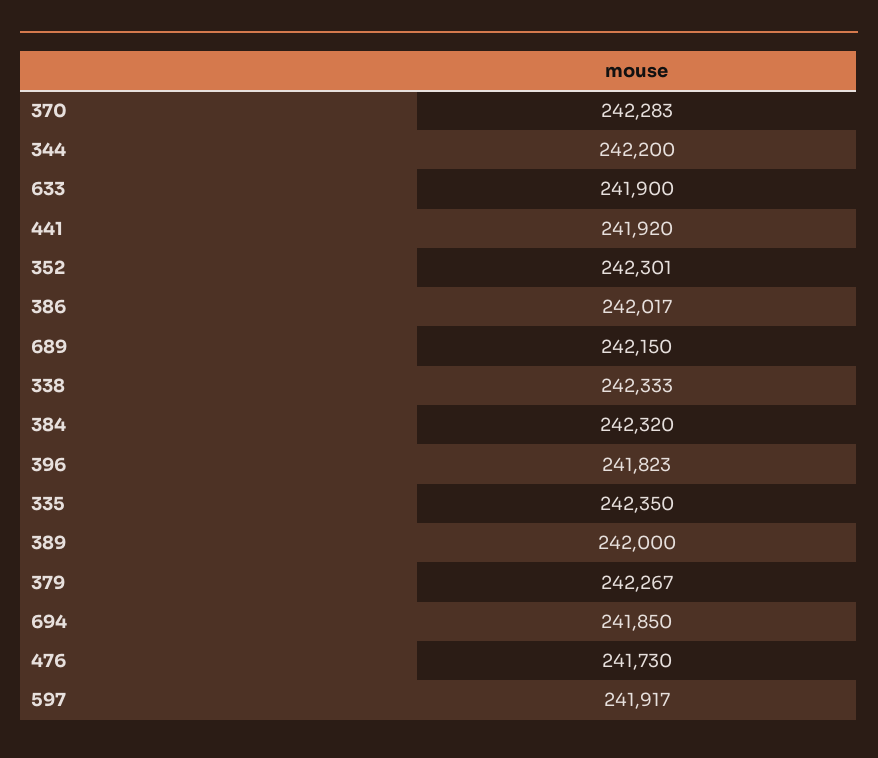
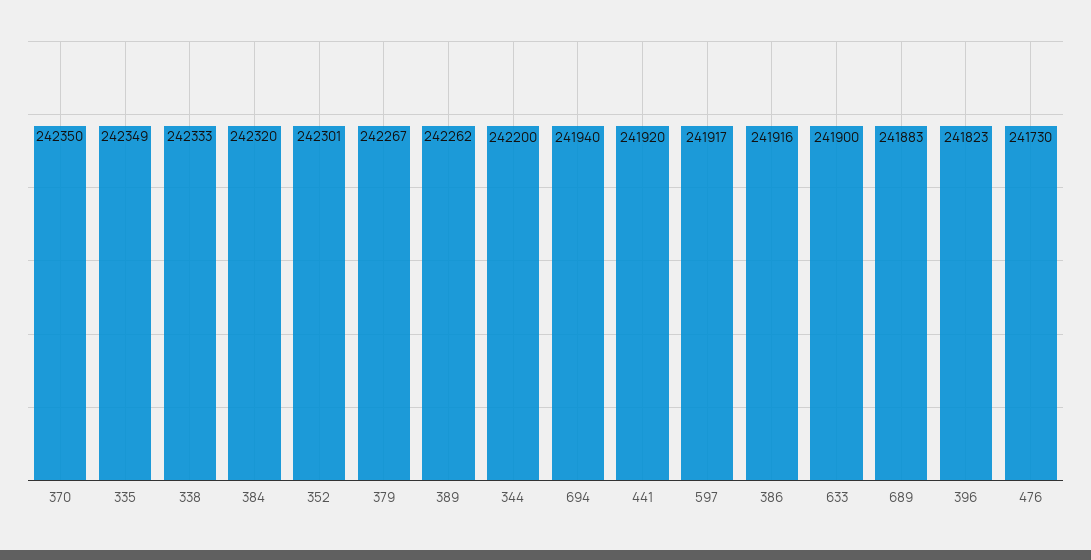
  {
-   "370": 242283,
+   "370": 242350,
    "344": 242200,
    "633": 241900,
    "441": 241920,
    "352": 242301,
-   "386": 242017,
+   "386": 241916,
-   "689": 242150,
+   "689": 241883,
    "338": 242333,
    "384": 242320,
    "396": 241823,
-   "335": 242350,
+   "335": 242349,
-   "389": 242000,
+   "389": 242262,
    "379": 242267,
-   "694": 241850,
+   "694": 241940,
    "476": 241730,
    "597": 241917
  }

